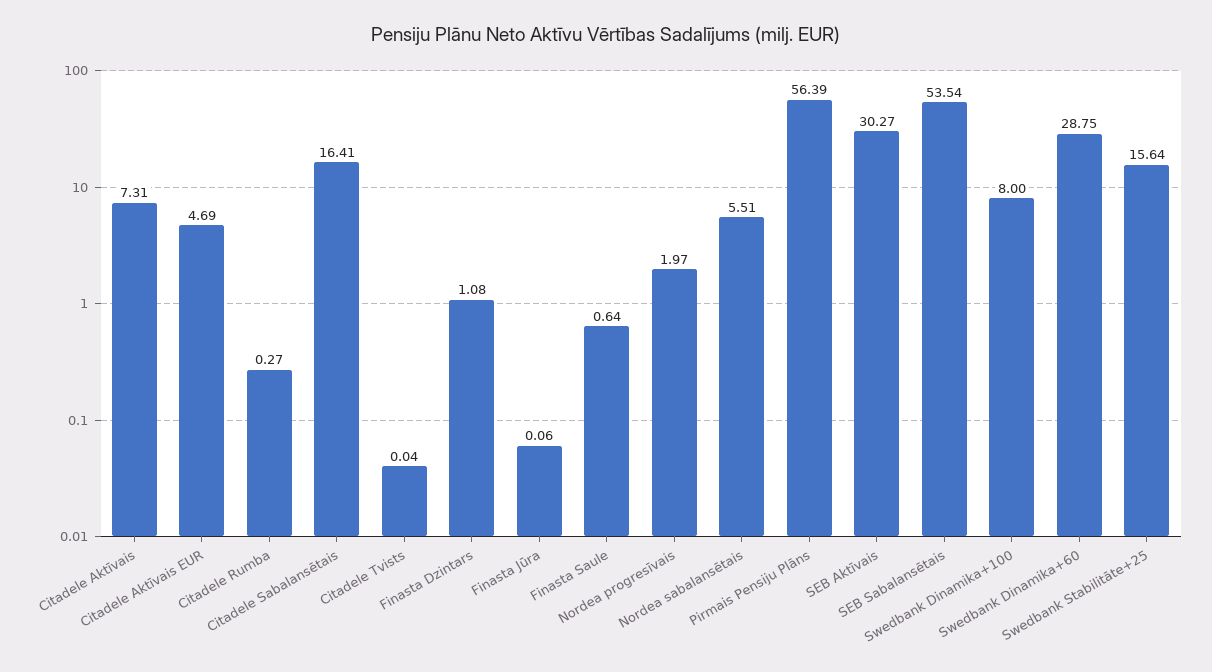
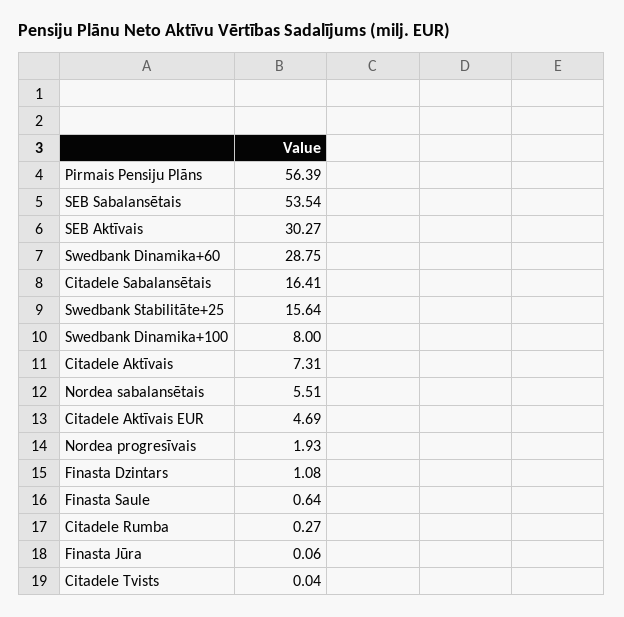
  {
    "Citadele Aktīvais": 7.31,
    "Citadele Aktīvais EUR": 4.69,
    "Citadele Rumba": 0.27,
    "Citadele Sabalansētais": 16.41,
    "Citadele Tvists": 0.04,
    "Finasta Dzintars": 1.08,
    "Finasta Jūra": 0.06,
    "Finasta Saule": 0.64,
-   "Nordea progresīvais": 1.97,
+   "Nordea progresīvais": 1.93,
    "Nordea sabalansētais": 5.51,
    "Pirmais Pensiju Plāns": 56.39,
    "SEB Aktīvais": 30.27,
    "SEB Sabalansētais": 53.54,
    "Swedbank Dinamika+100": 8,
    "Swedbank Dinamika+60": 28.75,
    "Swedbank Stabilitāte+25": 15.64
  }

